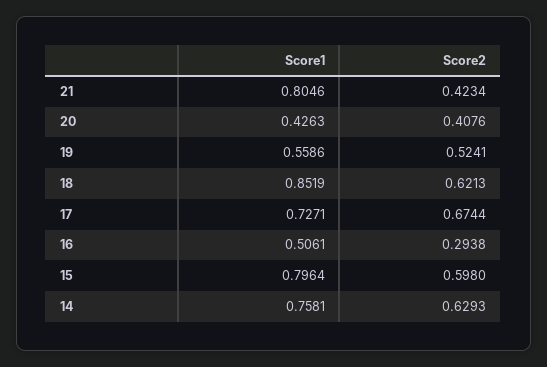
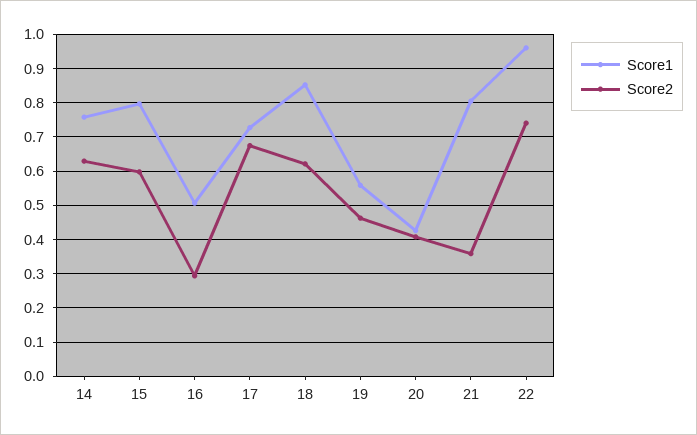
  {
    "Score1": {
      "21": 0.8046,
      "20": 0.4263,
      "19": 0.5586,
      "18": 0.8519,
      "17": 0.7271,
      "16": 0.5061,
      "15": 0.7964,
-     "14": 0.7581
+     "14": 0.7581,
+     "22": 0.96
    },
    "Score2": {
-     "21": 0.4234,
+     "21": 0.36,
      "20": 0.4076,
-     "19": 0.5241,
+     "19": 0.46,
      "18": 0.6213,
      "17": 0.6744,
      "16": 0.2938,
      "15": 0.598,
-     "14": 0.6293
+     "14": 0.6293,
+     "22": 0.74
    }
  }

